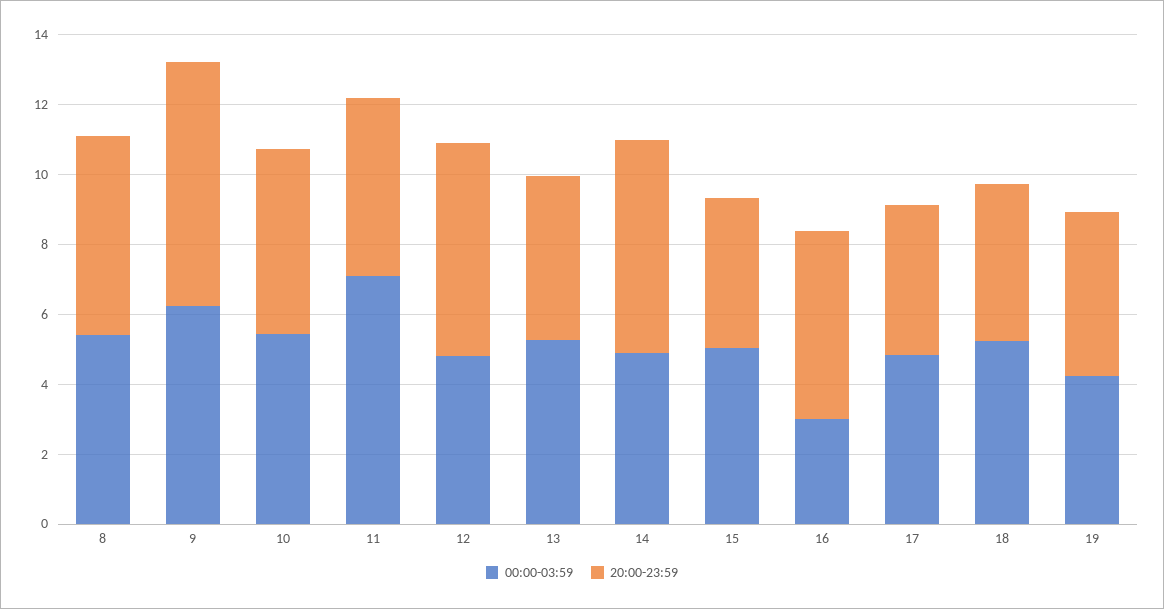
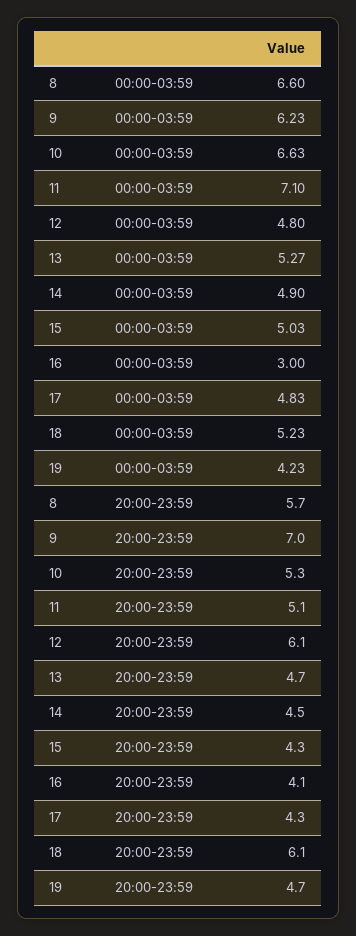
  {
    "00:00-03:59": {
-     "8": 5.5,
+     "8": 6.6,
      "9": 6.23,
-     "10": 5.5,
+     "10": 6.63,
      "11": 7.1,
      "12": 4.8,
      "13": 5.27,
      "14": 4.9,
      "15": 5.03,
      "16": 3,
      "17": 4.83,
      "18": 5.23,
      "19": 4.23
    },
    "20:00-23:59": {
      "8": 5.7,
      "9": 7,
      "10": 5.3,
      "11": 5.1,
      "12": 6.1,
      "13": 4.7,
-     "14": 6,
+     "14": 4.5,
      "15": 4.3,
-     "16": 5.5,
+     "16": 4.1,
      "17": 4.3,
-     "18": 4.5,
+     "18": 6.1,
      "19": 4.7
    }
  }

